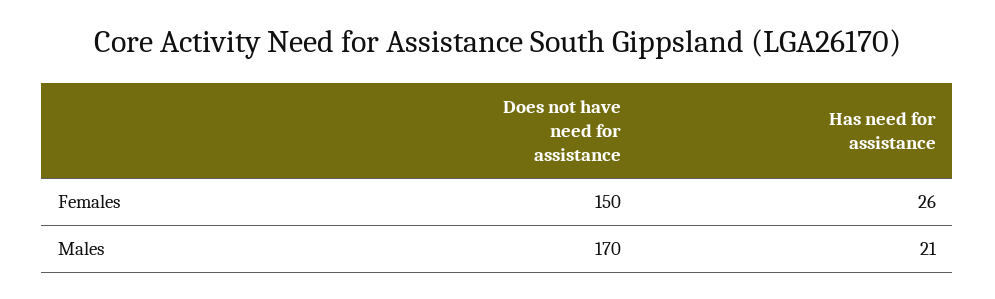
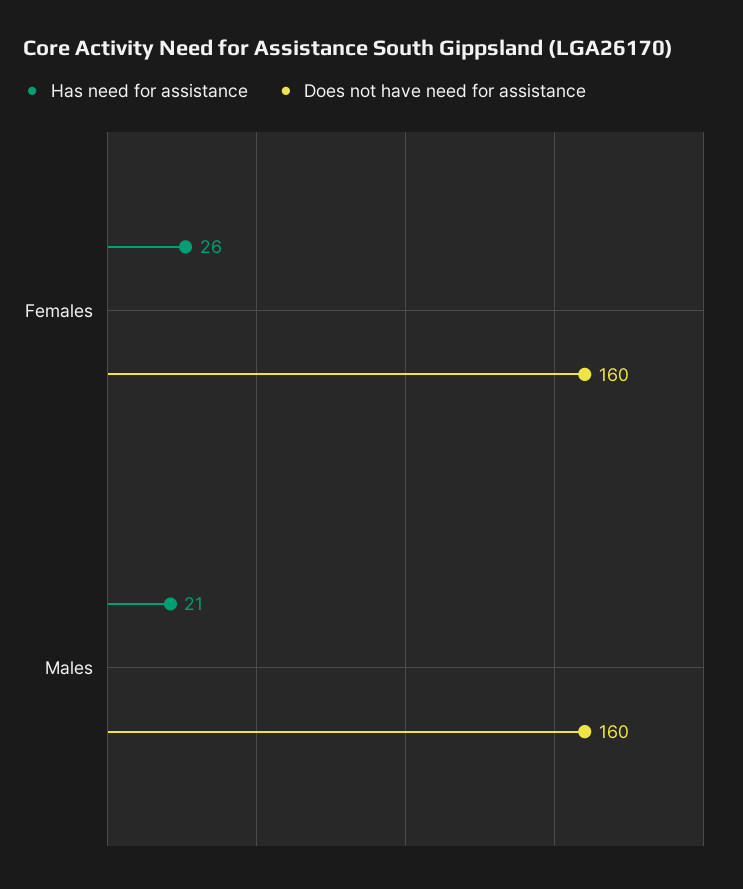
  {
    "Does not have need for assistance": {
-     "Females": 150,
+     "Females": 160,
-     "Males": 170
+     "Males": 160
    },
    "Has need for assistance": {
      "Females": 26,
      "Males": 21
    }
  }

